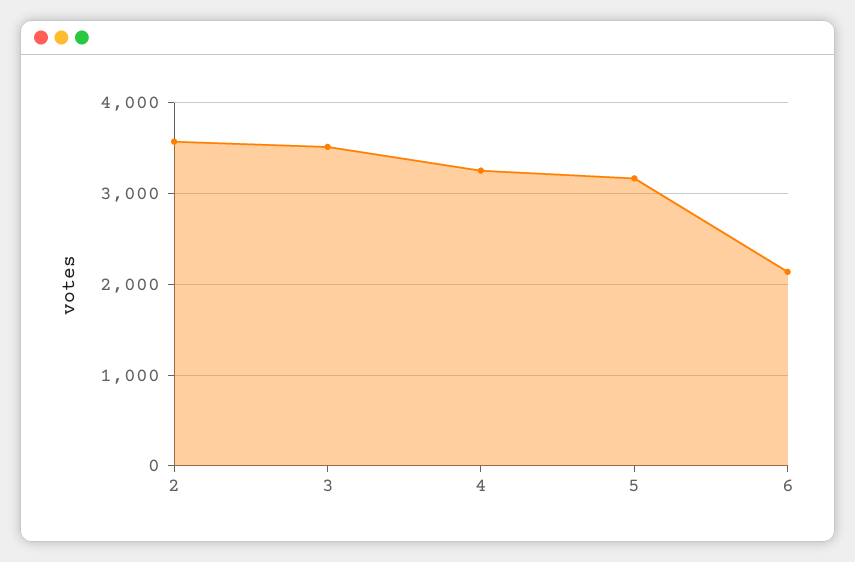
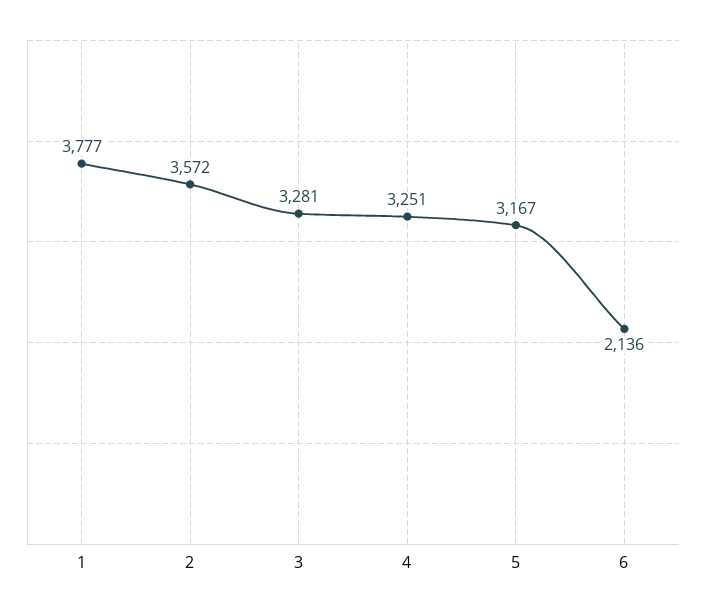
  {
    "2": 3572,
-   "3": 3500,
+   "3": 3281,
    "4": 3251,
    "5": 3167,
-   "6": 2136
+   "6": 2136,
+   "1": 3777
  }

